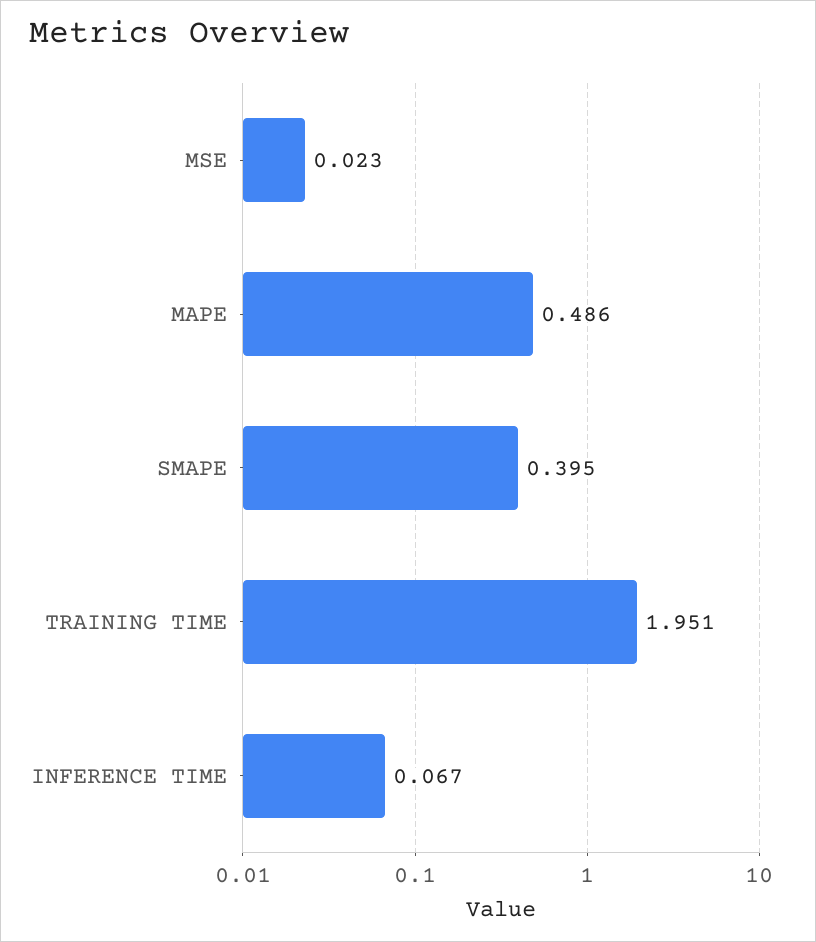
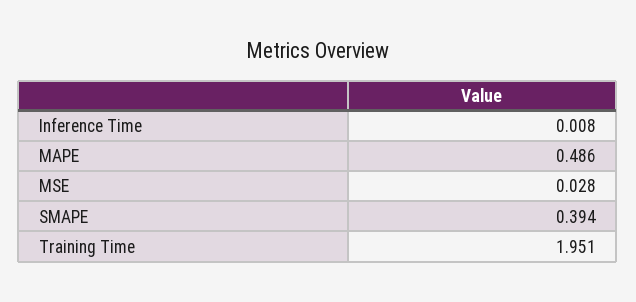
  {
-   "MSE": 0.023,
+   "MSE": 0.028,
    "MAPE": 0.486,
-   "SMAPE": 0.395,
+   "SMAPE": 0.394,
    "TRAINING TIME": 1.951,
-   "INFERENCE TIME": 0.067
+   "INFERENCE TIME": 0.008
  }

